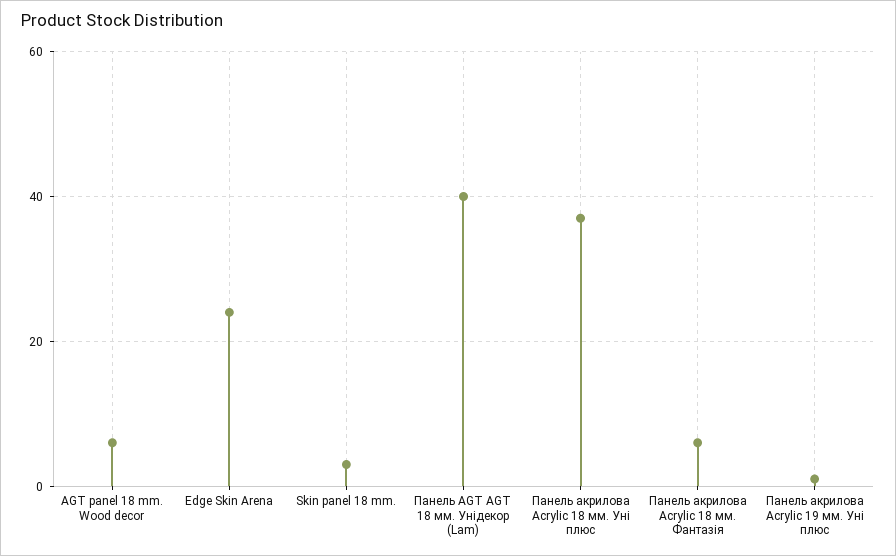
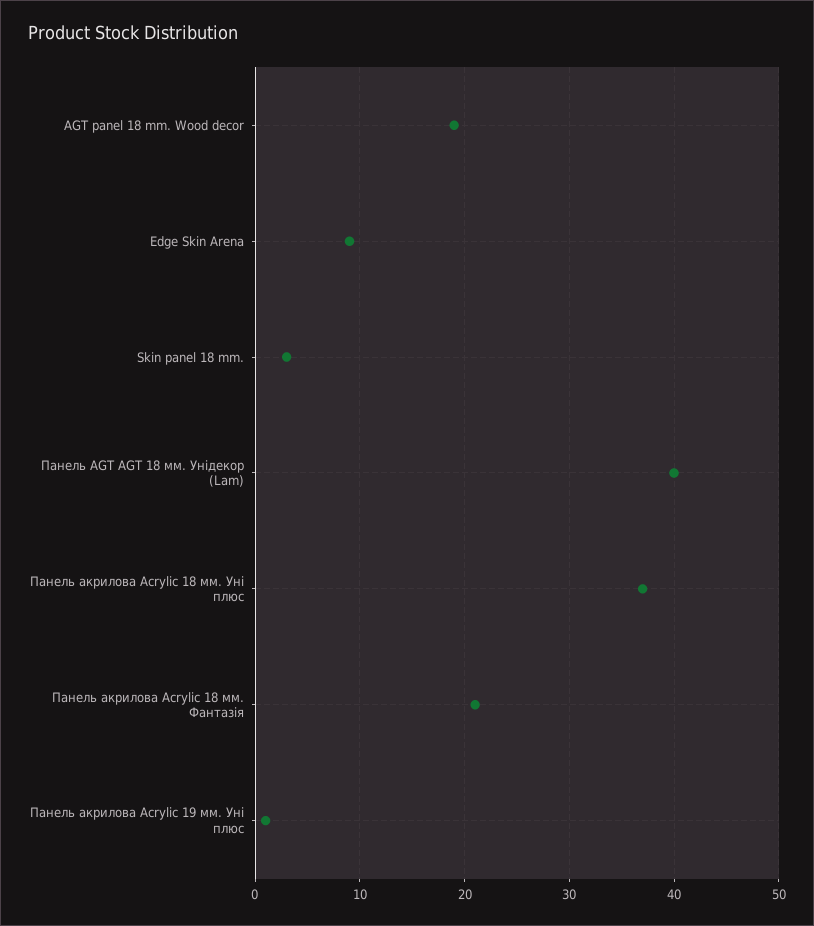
  {
-   "AGT panel 18 mm. Wood decor": 5,
+   "AGT panel 18 mm. Wood decor": 19,
-   "Edge Skin Arena": 25,
+   "Edge Skin Arena": 9,
    "Skin panel 18 mm.": 3,
    "Панель AGT AGT 18 мм. Унідекор (Lam)": 40,
    "Панель акрилова Acrylic 18 мм. Уні плюс": 37,
-   "Панель акрилова Acrylic 18 мм. Фантазія": 5,
+   "Панель акрилова Acrylic 18 мм. Фантазія": 21,
    "Панель акрилова Acrylic 19 мм. Уні плюс": 1
  }

